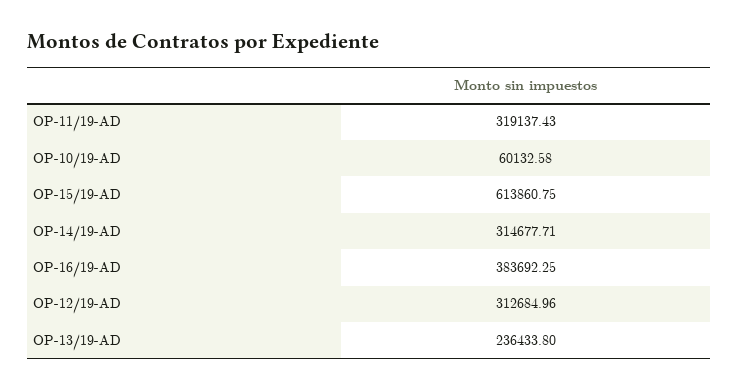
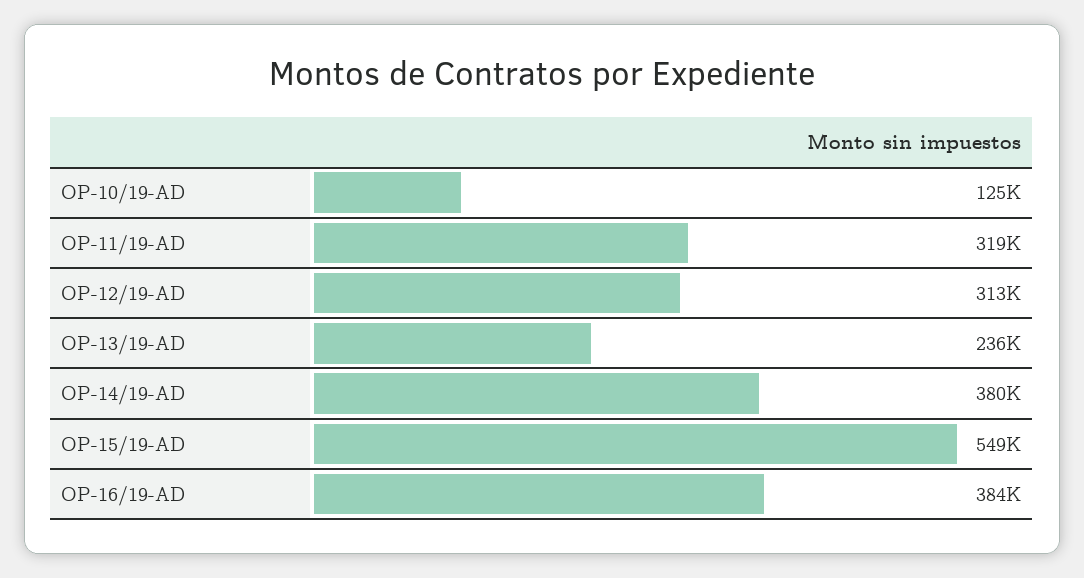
  {
    "OP-11/19-AD": 319137.43,
-   "OP-10/19-AD": 60132.58,
+   "OP-10/19-AD": 125000,
-   "OP-15/19-AD": 613860.75,
+   "OP-15/19-AD": 549000,
-   "OP-14/19-AD": 314677.71,
+   "OP-14/19-AD": 380000,
    "OP-16/19-AD": 383692.25,
    "OP-12/19-AD": 312684.96,
    "OP-13/19-AD": 236433.8
  }

